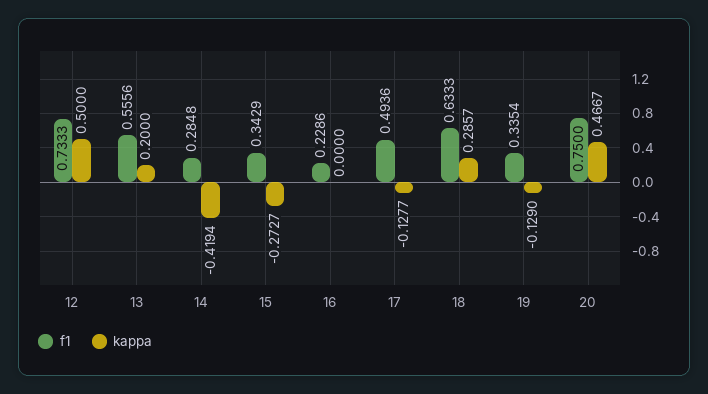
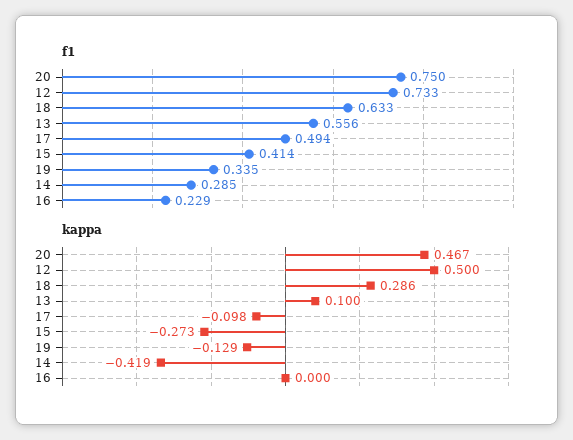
  {
    "f1": {
      "12": 0.7333,
      "13": 0.5556,
      "14": 0.2848,
-     "15": 0.3429,
+     "15": 0.414,
      "16": 0.2286,
      "17": 0.4936,
      "18": 0.6333,
      "19": 0.3354,
      "20": 0.75
    },
    "kappa": {
      "12": 0.5,
-     "13": 0.2,
+     "13": 0.1,
      "14": -0.4194,
      "15": -0.2727,
      "16": 0,
-     "17": -0.1277,
+     "17": -0.098,
      "18": 0.2857,
      "19": -0.129,
      "20": 0.4667
    }
  }

